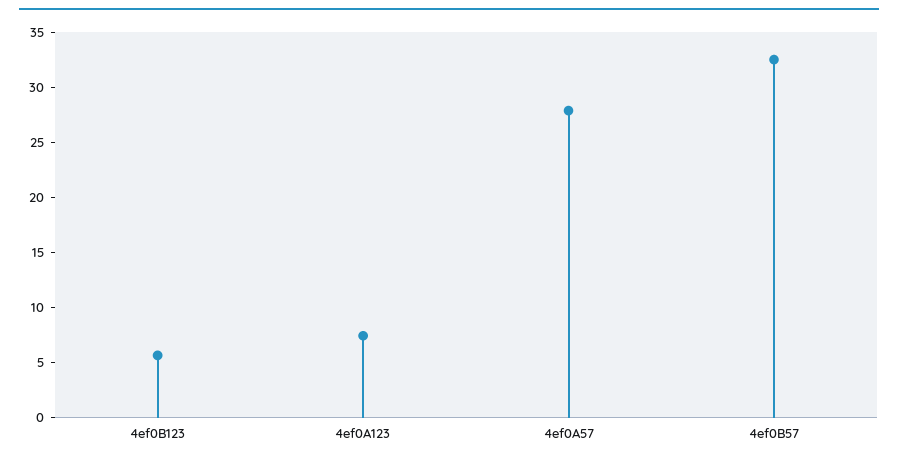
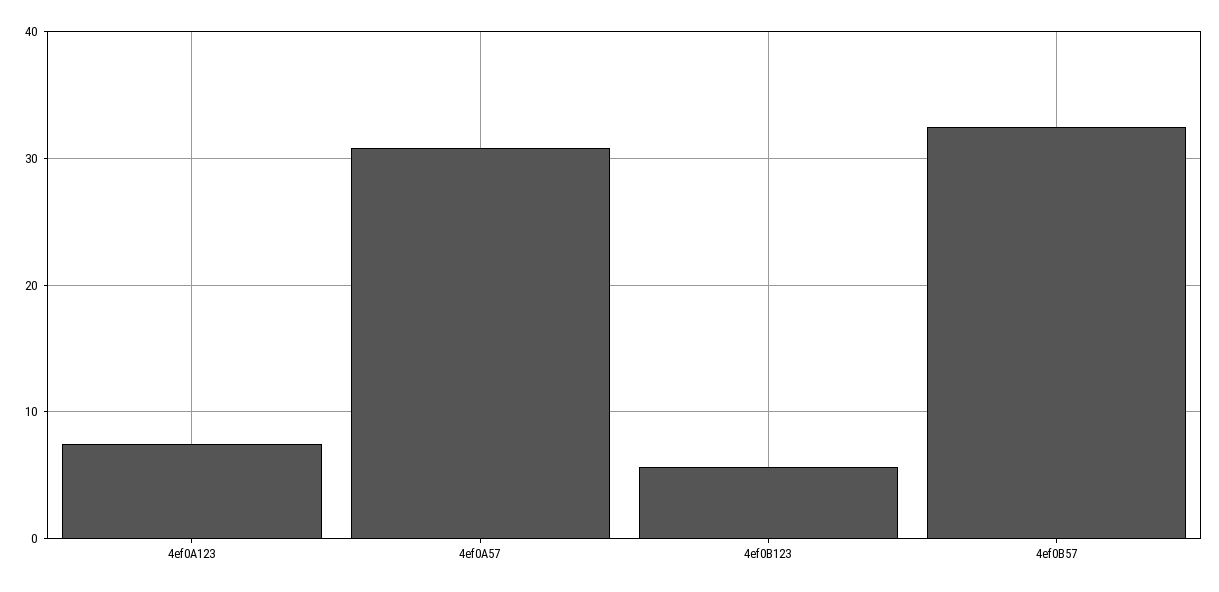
  {
    "4ef0B123": 6,
    "4ef0A123": 7,
-   "4ef0A57": 28,
+   "4ef0A57": 31,
    "4ef0B57": 33
  }

